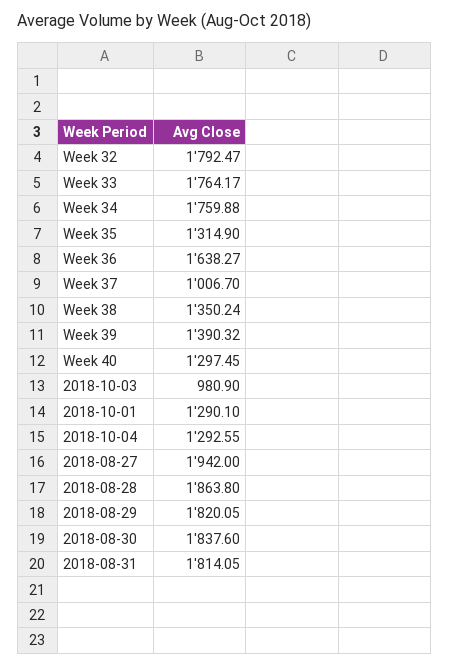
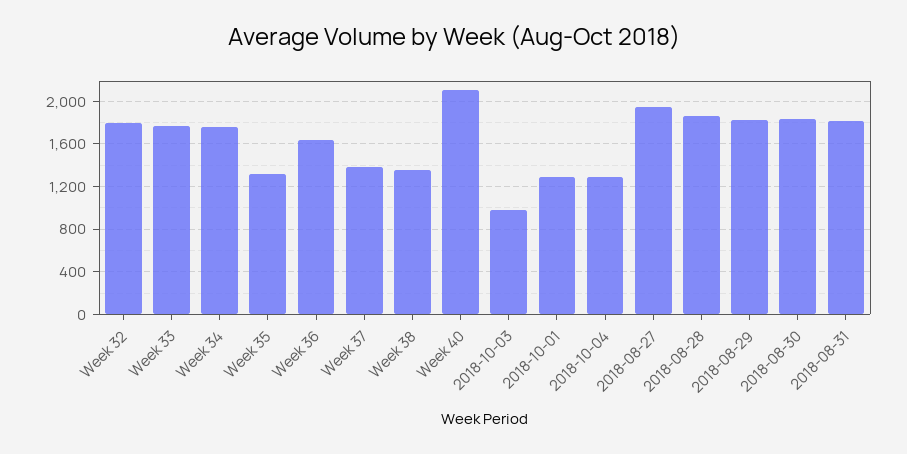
  {
    "Week 32": 1792.47,
    "Week 33": 1764.17,
    "Week 34": 1759.88,
    "Week 35": 1314.9,
    "Week 36": 1638.27,
-   "Week 37": 1006.7,
+   "Week 37": 1400,
    "Week 38": 1350.24,
-   "Week 39": 1390.32,
-   "Week 40": 1297.45,
+   "Week 40": 2100,
    "2018-10-03": 980.9,
    "2018-10-01": 1290.1,
    "2018-10-04": 1292.55,
    "2018-08-27": 1942,
    "2018-08-28": 1863.8,
    "2018-08-29": 1820.05,
    "2018-08-30": 1837.6,
    "2018-08-31": 1814.05
  }

